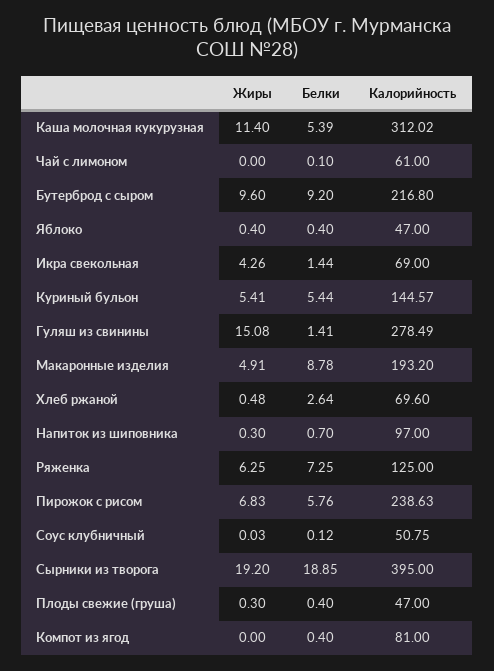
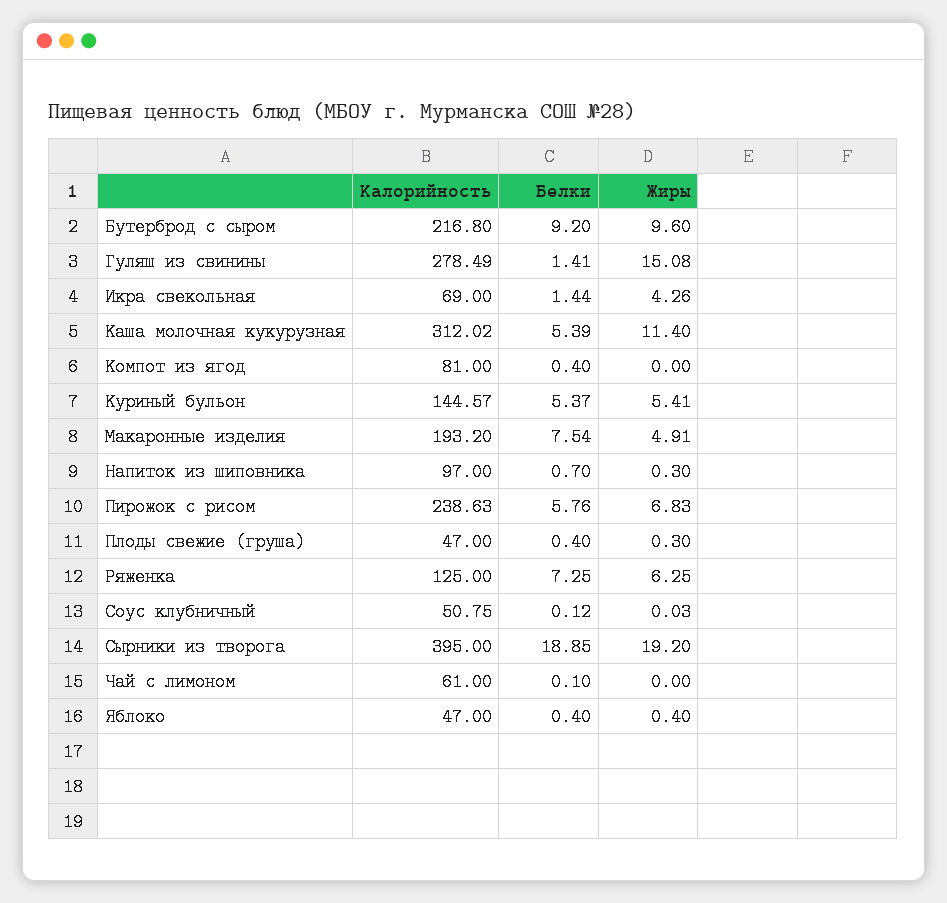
  {
    "Жиры": {
      "Каша молочная кукурузная": 11.4,
      "Чай с лимоном": 0,
      "Бутерброд с сыром": 9.6,
      "Яблоко": 0.4,
      "Икра свекольная": 4.26,
      "Куриный бульон": 5.41,
      "Гуляш из свинины": 15.08,
      "Макаронные изделия": 4.91,
-     "Хлеб ржаной": 0.48,
      "Напиток из шиповника": 0.3,
      "Ряженка": 6.25,
      "Пирожок с рисом": 6.83,
      "Соус клубничный": 0.03,
      "Сырники из творога": 19.2,
      "Плоды свежие (груша)": 0.3,
      "Компот из ягод": 0
    },
    "Белки": {
      "Каша молочная кукурузная": 5.39,
      "Чай с лимоном": 0.1,
      "Бутерброд с сыром": 9.2,
      "Яблоко": 0.4,
      "Икра свекольная": 1.44,
-     "Куриный бульон": 5.44,
+     "Куриный бульон": 5.37,
      "Гуляш из свинины": 1.41,
-     "Макаронные изделия": 8.78,
+     "Макаронные изделия": 7.54,
-     "Хлеб ржаной": 2.64,
      "Напиток из шиповника": 0.7,
      "Ряженка": 7.25,
      "Пирожок с рисом": 5.76,
      "Соус клубничный": 0.12,
      "Сырники из творога": 18.85,
      "Плоды свежие (груша)": 0.4,
      "Компот из ягод": 0.4
    },
    "Калорийность": {
      "Каша молочная кукурузная": 312.02,
      "Чай с лимоном": 61,
      "Бутерброд с сыром": 216.8,
      "Яблоко": 47,
      "Икра свекольная": 69,
      "Куриный бульон": 144.57,
      "Гуляш из свинины": 278.49,
      "Макаронные изделия": 193.2,
-     "Хлеб ржаной": 69.6,
      "Напиток из шиповника": 97,
      "Ряженка": 125,
      "Пирожок с рисом": 238.63,
      "Соус клубничный": 50.75,
      "Сырники из творога": 395,
      "Плоды свежие (груша)": 47,
      "Компот из ягод": 81
    }
  }

